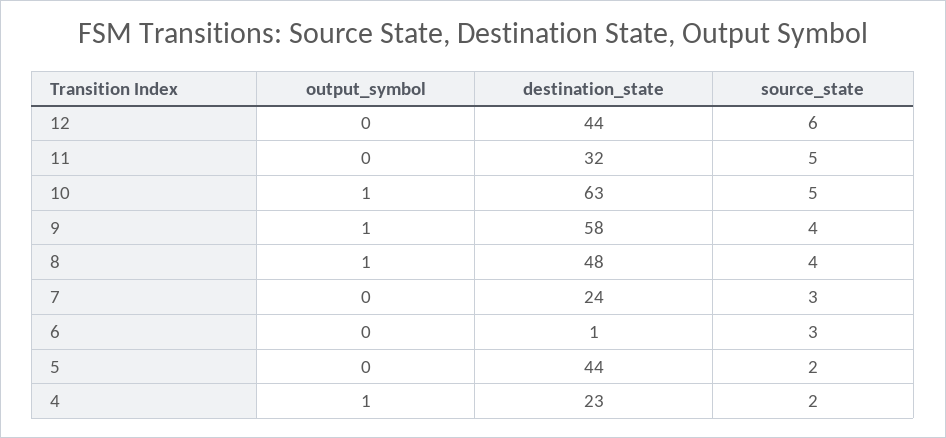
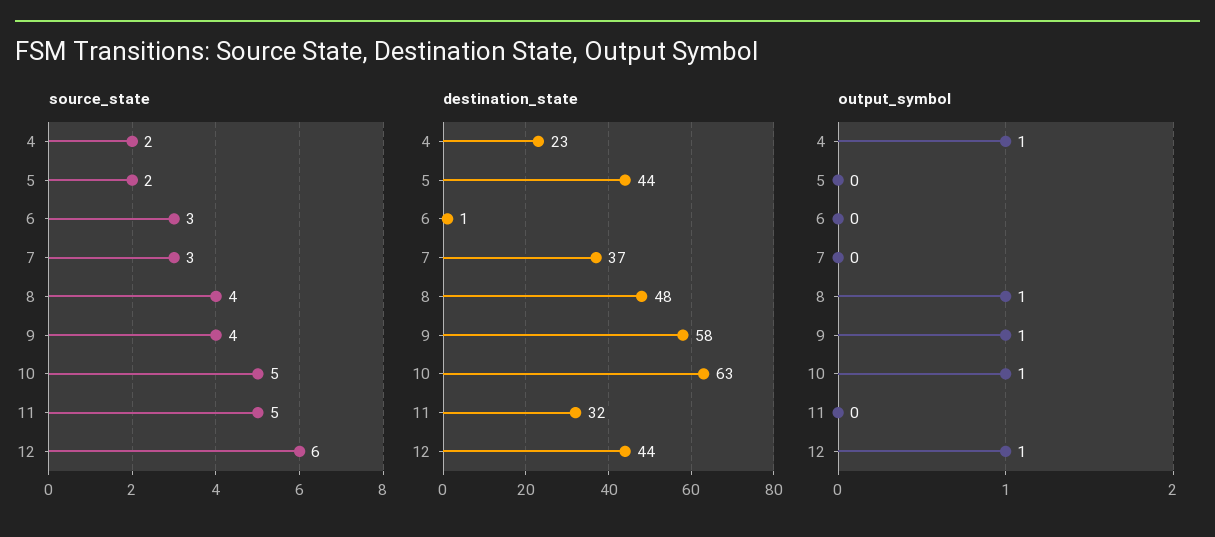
  {
    "output_symbol": {
-     "12": 0,
+     "12": 1,
      "11": 0,
      "10": 1,
      "9": 1,
      "8": 1,
      "7": 0,
      "6": 0,
      "5": 0,
      "4": 1
    },
    "destination_state": {
      "12": 44,
      "11": 32,
      "10": 63,
      "9": 58,
      "8": 48,
-     "7": 24,
+     "7": 37,
      "6": 1,
      "5": 44,
      "4": 23
    },
    "source_state": {
      "12": 6,
      "11": 5,
      "10": 5,
      "9": 4,
      "8": 4,
      "7": 3,
      "6": 3,
      "5": 2,
      "4": 2
    }
  }

